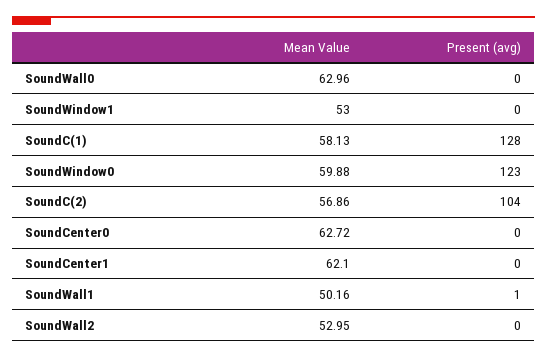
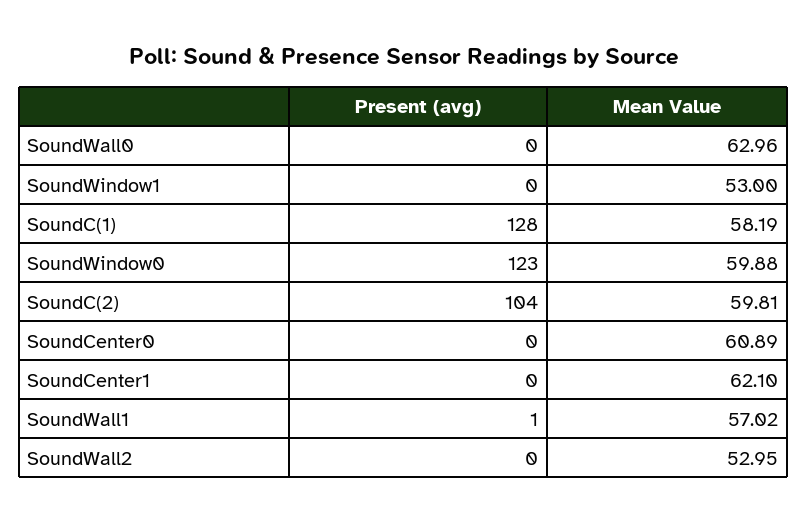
  {
    "Mean Value": {
      "SoundWall0": 62.96,
      "SoundWindow1": 53,
-     "SoundC(1)": 58.13,
+     "SoundC(1)": 58.19,
      "SoundWindow0": 59.88,
-     "SoundC(2)": 56.86,
+     "SoundC(2)": 59.81,
-     "SoundCenter0": 62.72,
+     "SoundCenter0": 60.89,
      "SoundCenter1": 62.1,
-     "SoundWall1": 50.16,
+     "SoundWall1": 57.02,
      "SoundWall2": 52.95
    },
    "Present (avg)": {
      "SoundWall0": 0,
      "SoundWindow1": 0,
      "SoundC(1)": 128,
      "SoundWindow0": 123,
      "SoundC(2)": 104,
      "SoundCenter0": 0,
      "SoundCenter1": 0,
      "SoundWall1": 1,
      "SoundWall2": 0
    }
  }

